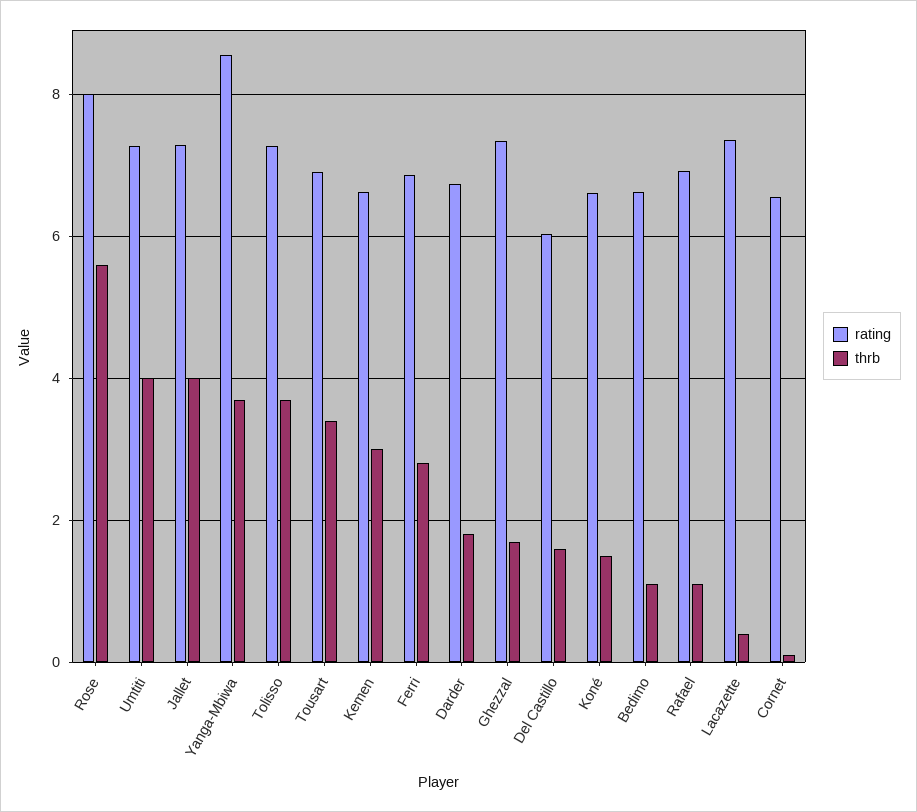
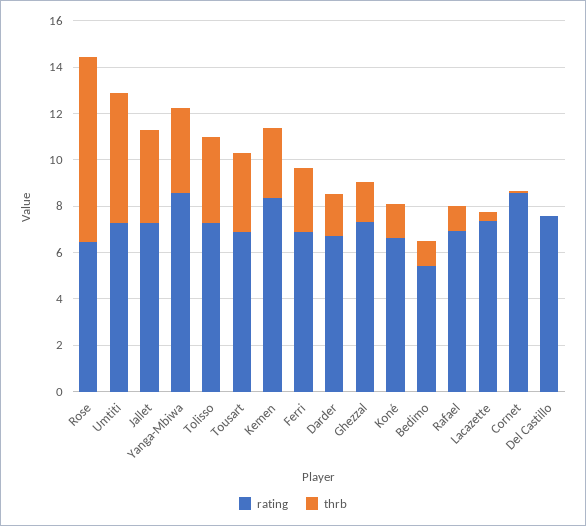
  {
    "rating": {
-     "Rose": 8,
+     "Rose": 6.5,
      "Umtiti": 7.2,
      "Jallet": 7.2,
      "Yanga-Mbiwa": 8.6,
      "Tolisso": 7.2,
      "Tousart": 7,
-     "Kemen": 6.6,
+     "Kemen": 8.5,
      "Ferri": 6.8,
      "Darder": 6.8,
      "Ghezzal": 7.4,
-     "Del Castillo": 6,
+     "Del Castillo": 7.5,
      "Koné": 6.6,
-     "Bedimo": 6.6,
+     "Bedimo": 5.5,
      "Rafael": 7,
      "Lacazette": 7.4,
-     "Cornet": 6.6
+     "Cornet": 8.5
    },
    "thrb": {
-     "Rose": 5.6,
+     "Rose": 8,
-     "Umtiti": 4,
+     "Umtiti": 5.5,
      "Jallet": 4,
      "Yanga-Mbiwa": 3.8,
      "Tolisso": 3.8,
      "Tousart": 3.4,
      "Kemen": 3,
      "Ferri": 2.8,
      "Darder": 1.8,
      "Ghezzal": 1.8,
-     "Del Castillo": 1.6,
+     "Del Castillo": 0,
      "Koné": 1.6,
      "Bedimo": 1.2,
      "Rafael": 1.2,
      "Lacazette": 0.4,
      "Cornet": 0.2
    }
  }

